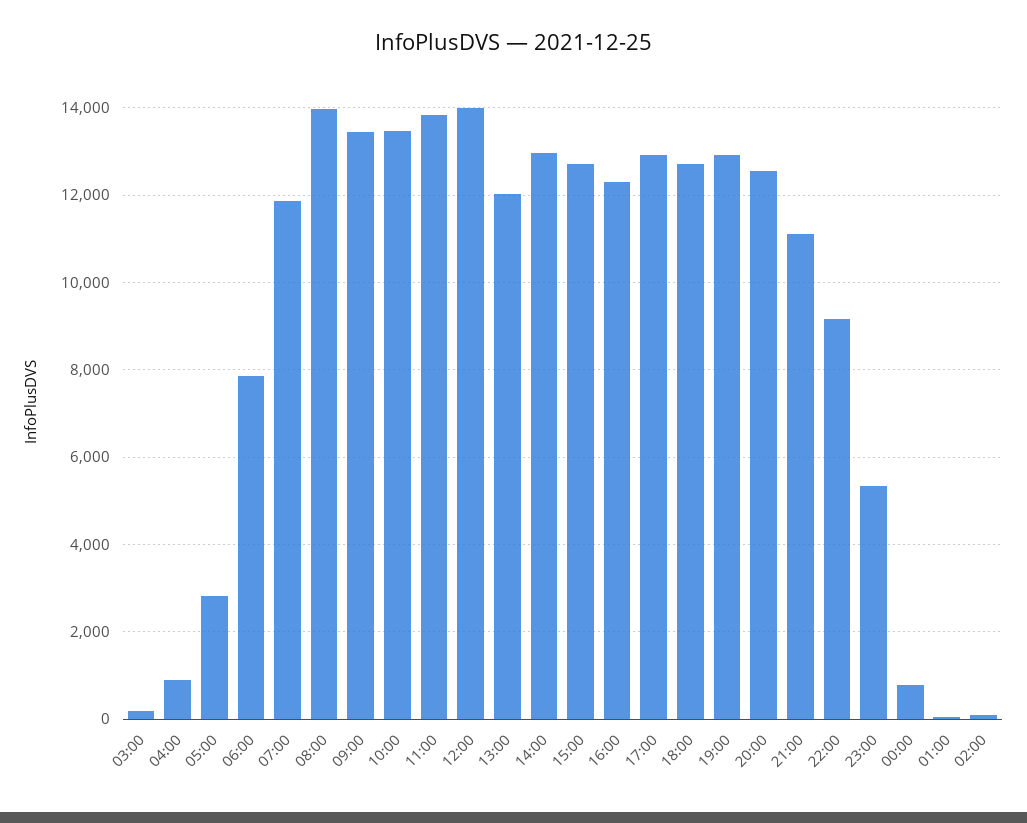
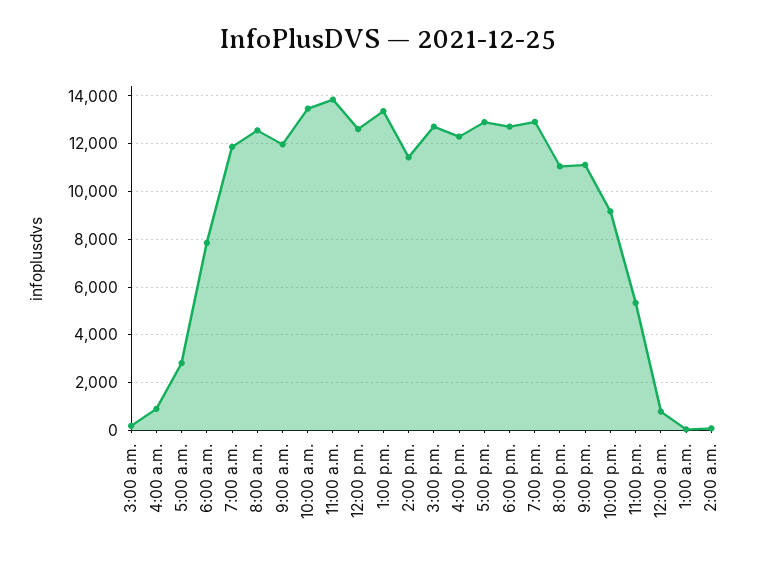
  {
    "03:00": 200,
    "04:00": 1000,
    "05:00": 2800,
    "06:00": 7800,
    "07:00": 11800,
-   "08:00": 14000,
+   "08:00": 12500,
-   "09:00": 13400,
+   "09:00": 12000,
    "10:00": 13400,
    "11:00": 13800,
-   "12:00": 14000,
+   "12:00": 12500,
-   "13:00": 12000,
+   "13:00": 13500,
-   "14:00": 13000,
+   "14:00": 11500,
    "15:00": 12800,
    "16:00": 12400,
    "17:00": 13000,
    "18:00": 12800,
    "19:00": 13000,
-   "20:00": 12600,
+   "20:00": 11000,
    "21:00": 11200,
    "22:00": 9200,
    "23:00": 5400,
    "00:00": 800,
    "01:00": 0,
    "02:00": 0
  }

